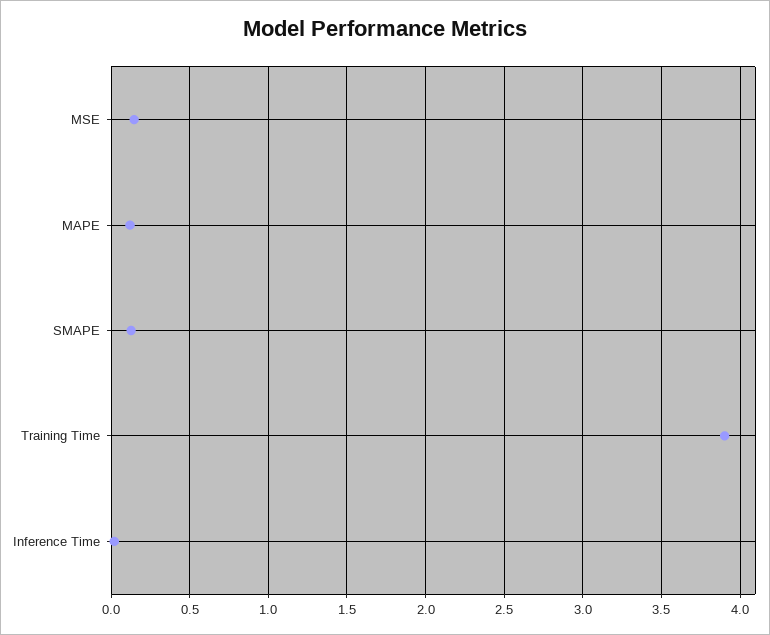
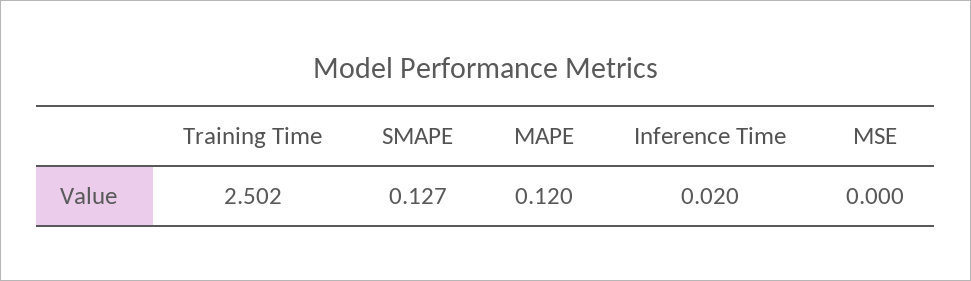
  {
-   "MSE": 0.15,
+   "MSE": 0,
    "MAPE": 0.12,
    "SMAPE": 0.127,
-   "Training Time": 3.9,
+   "Training Time": 2.502,
    "Inference Time": 0.02
  }

